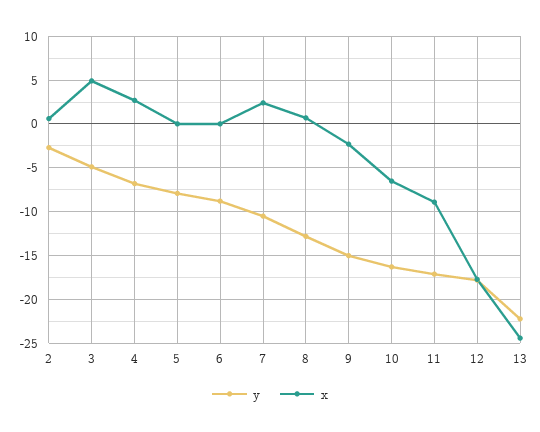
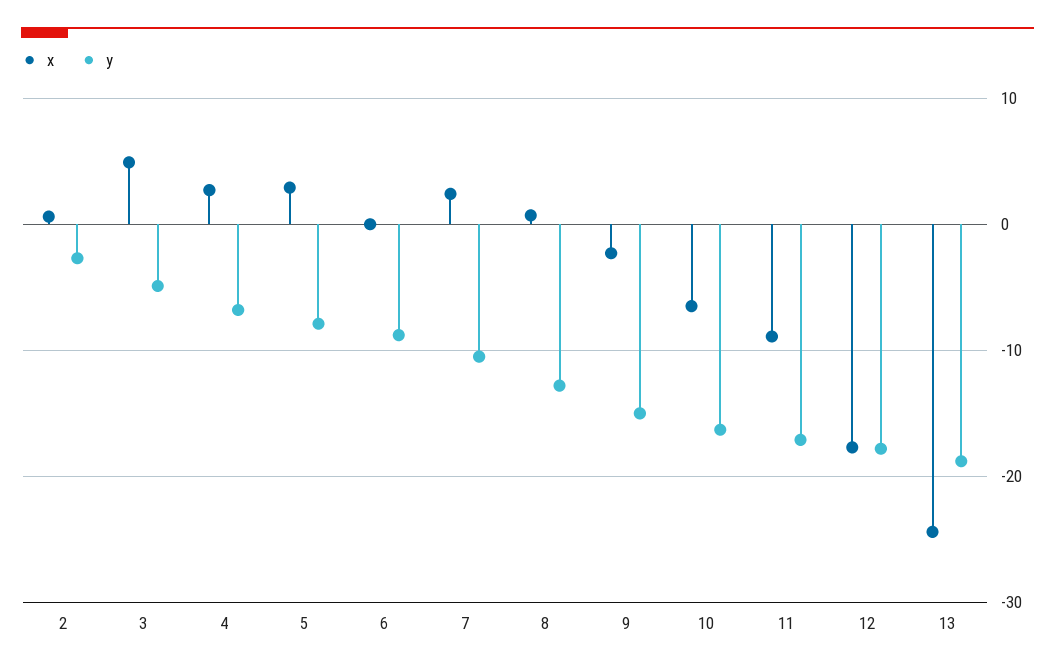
  {
    "y": {
      "2": -3,
      "3": -5,
      "4": -7,
      "5": -8,
      "6": -9,
      "7": -11,
      "8": -13,
      "9": -15,
      "10": -16,
      "11": -17,
      "12": -18,
-     "13": -22
+     "13": -19
    },
    "x": {
      "2": 1,
      "3": 5,
      "4": 3,
-     "5": 0,
+     "5": 3,
      "6": 0,
      "7": 2,
      "8": 1,
      "9": -2,
      "10": -7,
      "11": -9,
      "12": -18,
      "13": -24
    }
  }

